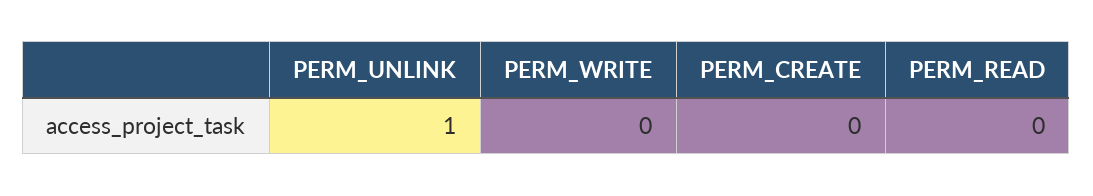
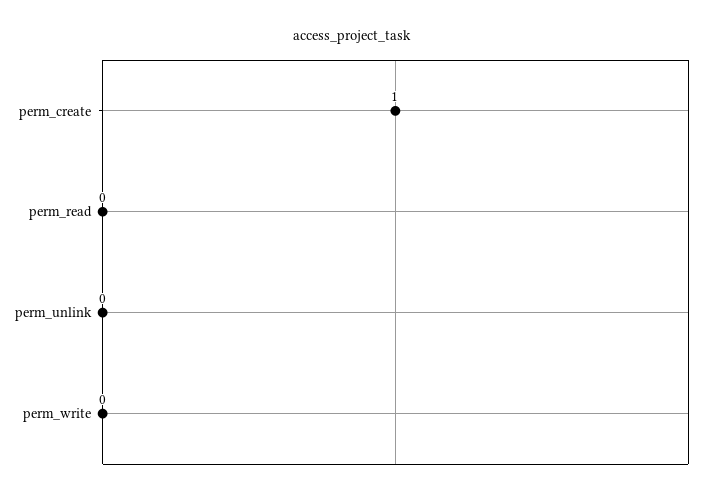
  {
-   "PERM_UNLINK": 1,
+   "PERM_UNLINK": 0,
    "PERM_WRITE": 0,
-   "PERM_CREATE": 0,
+   "PERM_CREATE": 1,
    "PERM_READ": 0
  }

